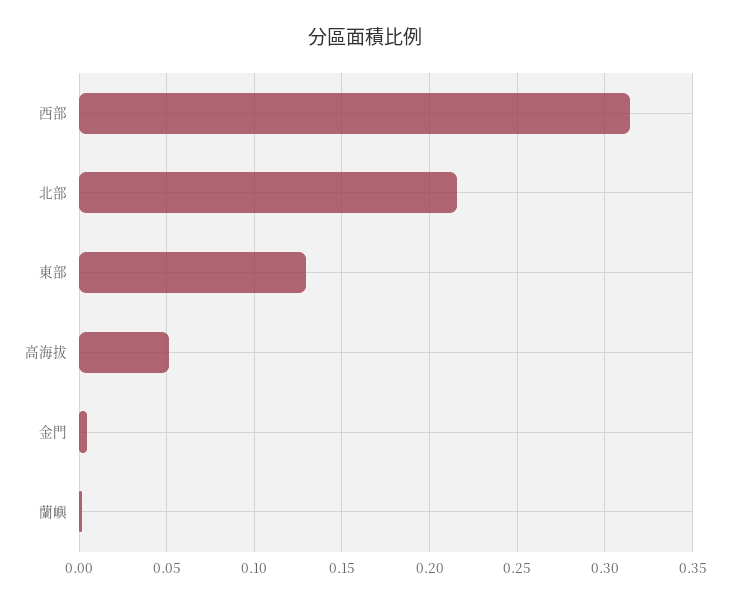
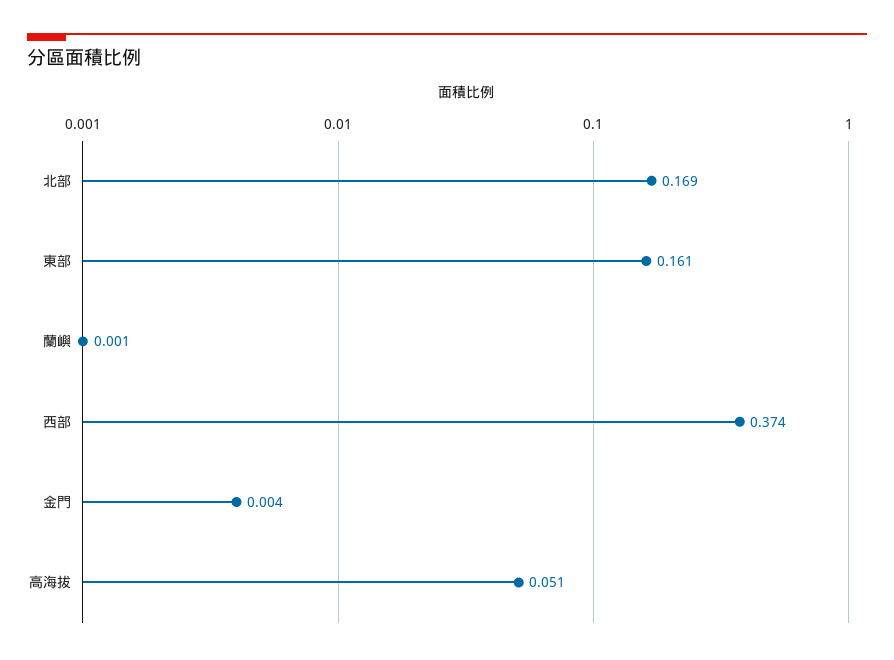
  {
-   "西部": 0.315,
+   "西部": 0.374,
-   "北部": 0.215,
+   "北部": 0.169,
-   "東部": 0.13,
+   "東部": 0.161,
    "高海拔": 0.051,
    "金門": 0.004,
    "蘭嶼": 0.001
  }

